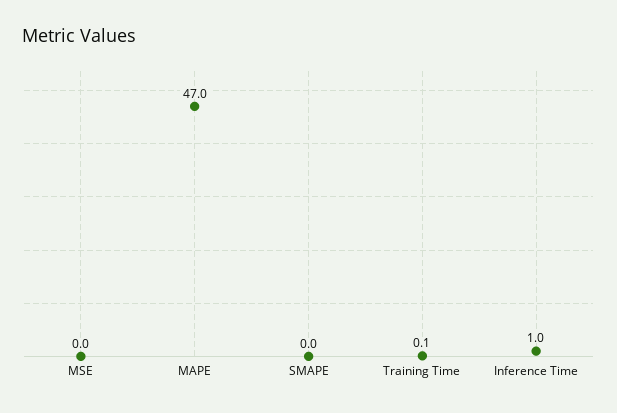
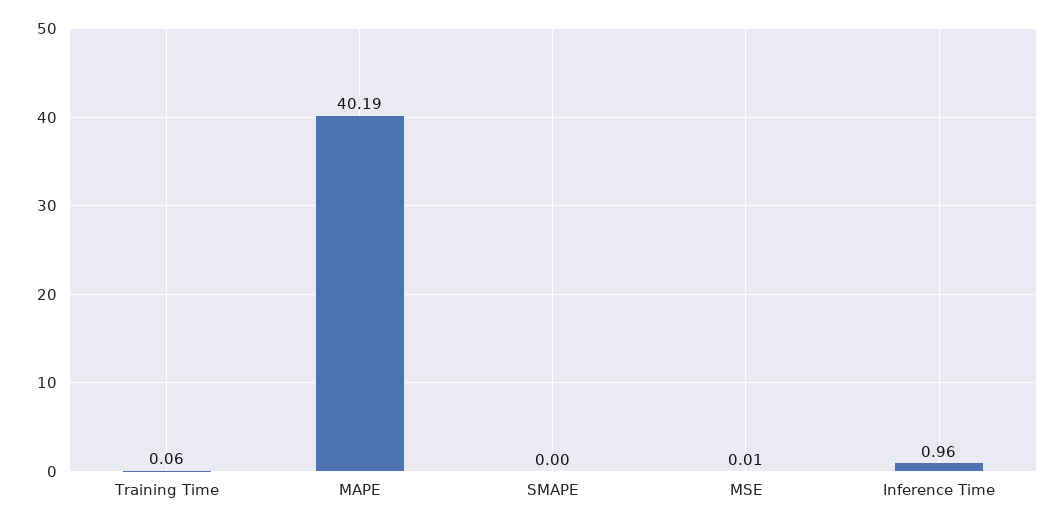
  {
    "MSE": 0.01,
-   "MAPE": 47,
+   "MAPE": 40.19,
    "SMAPE": 0,
    "Training Time": 0.06,
    "Inference Time": 0.96
  }

